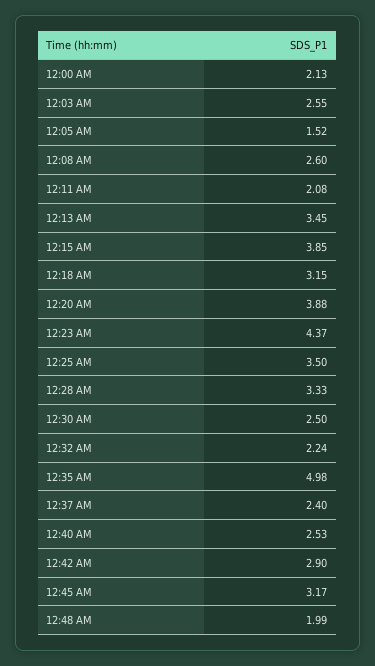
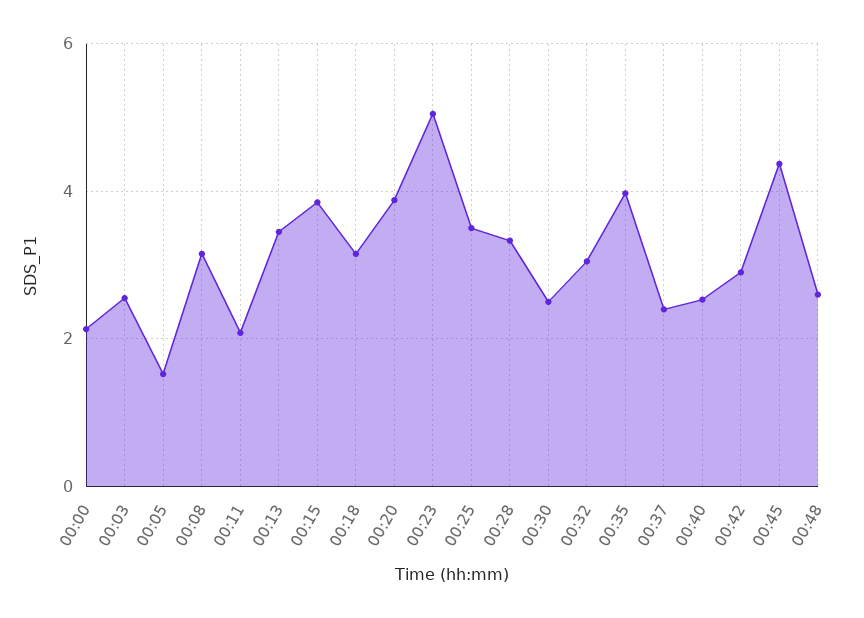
  {
    "12:00 AM": 2.13,
    "12:03 AM": 2.55,
    "12:05 AM": 1.52,
-   "12:08 AM": 2.6,
+   "12:08 AM": 3.2,
    "12:11 AM": 2.08,
    "12:13 AM": 3.45,
    "12:15 AM": 3.85,
    "12:18 AM": 3.15,
    "12:20 AM": 3.88,
-   "12:23 AM": 4.37,
+   "12:23 AM": 5,
    "12:25 AM": 3.5,
    "12:28 AM": 3.33,
    "12:30 AM": 2.5,
-   "12:32 AM": 2.24,
+   "12:32 AM": 3,
-   "12:35 AM": 4.98,
+   "12:35 AM": 4,
    "12:37 AM": 2.4,
    "12:40 AM": 2.53,
    "12:42 AM": 2.9,
-   "12:45 AM": 3.17,
+   "12:45 AM": 4.4,
-   "12:48 AM": 1.99
+   "12:48 AM": 2.6
  }

